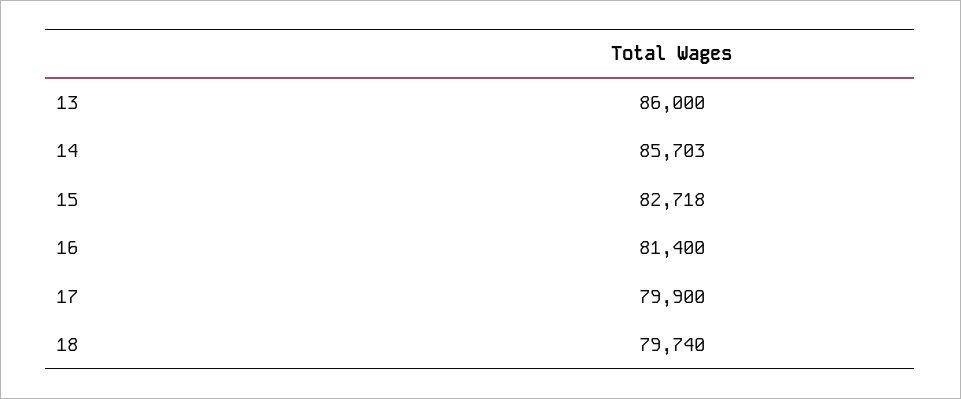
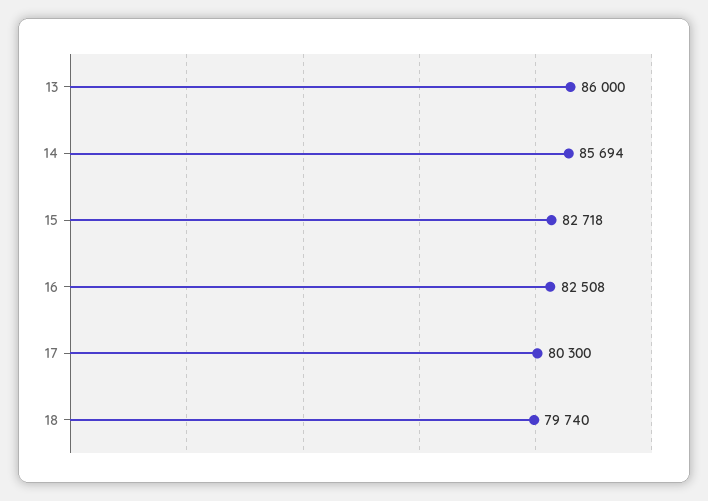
  {
    "13": 86000,
-   "14": 85703,
+   "14": 85694,
    "15": 82718,
-   "16": 81400,
+   "16": 82508,
-   "17": 79900,
+   "17": 80300,
    "18": 79740
  }

